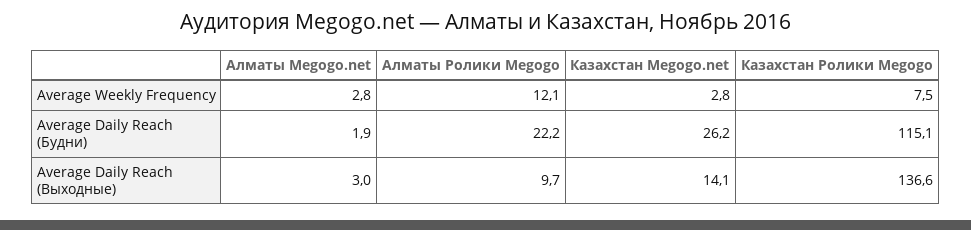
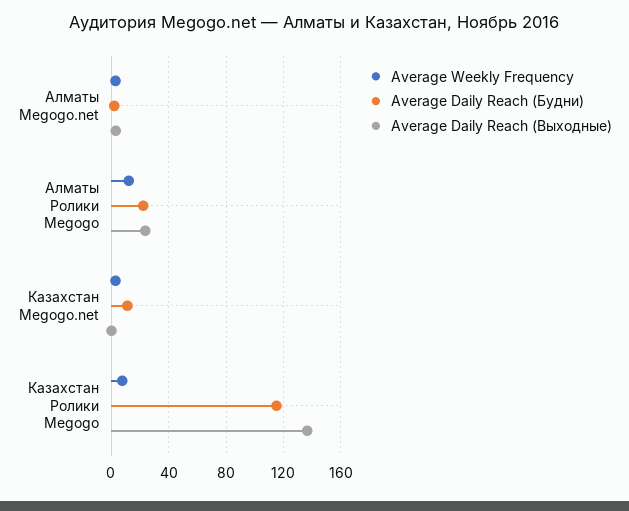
  {
    "Average Weekly Frequency": {
      "Алматы Megogo.net": 2.8,
      "Алматы Ролики Megogo": 12.1,
      "Казахстан Megogo.net": 2.8,
      "Казахстан Ролики Megogo": 7.5
    },
    "Average Daily Reach (Будни)": {
      "Алматы Megogo.net": 1.9,
      "Алматы Ролики Megogo": 22.2,
-     "Казахстан Megogo.net": 26.2,
+     "Казахстан Megogo.net": 10,
      "Казахстан Ролики Megogo": 115.1
    },
    "Average Daily Reach (Выходные)": {
      "Алматы Megogo.net": 3,
-     "Алматы Ролики Megogo": 9.7,
+     "Алматы Ролики Megogo": 25,
-     "Казахстан Megogo.net": 14.1,
+     "Казахстан Megogo.net": 0,
      "Казахстан Ролики Megogo": 136.6
    }
  }

